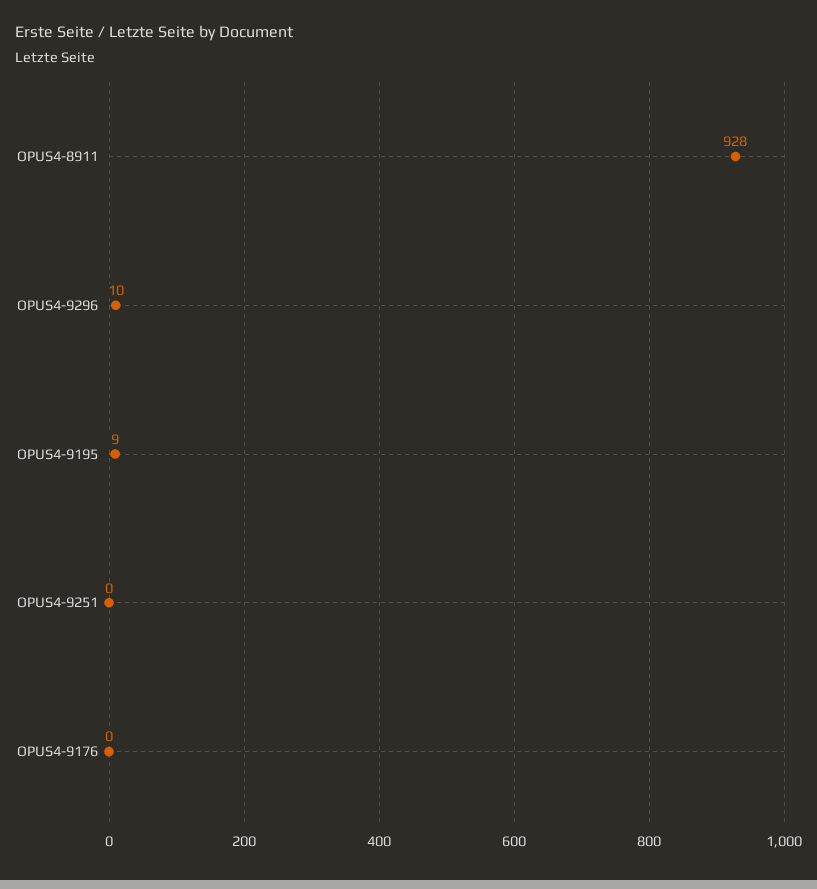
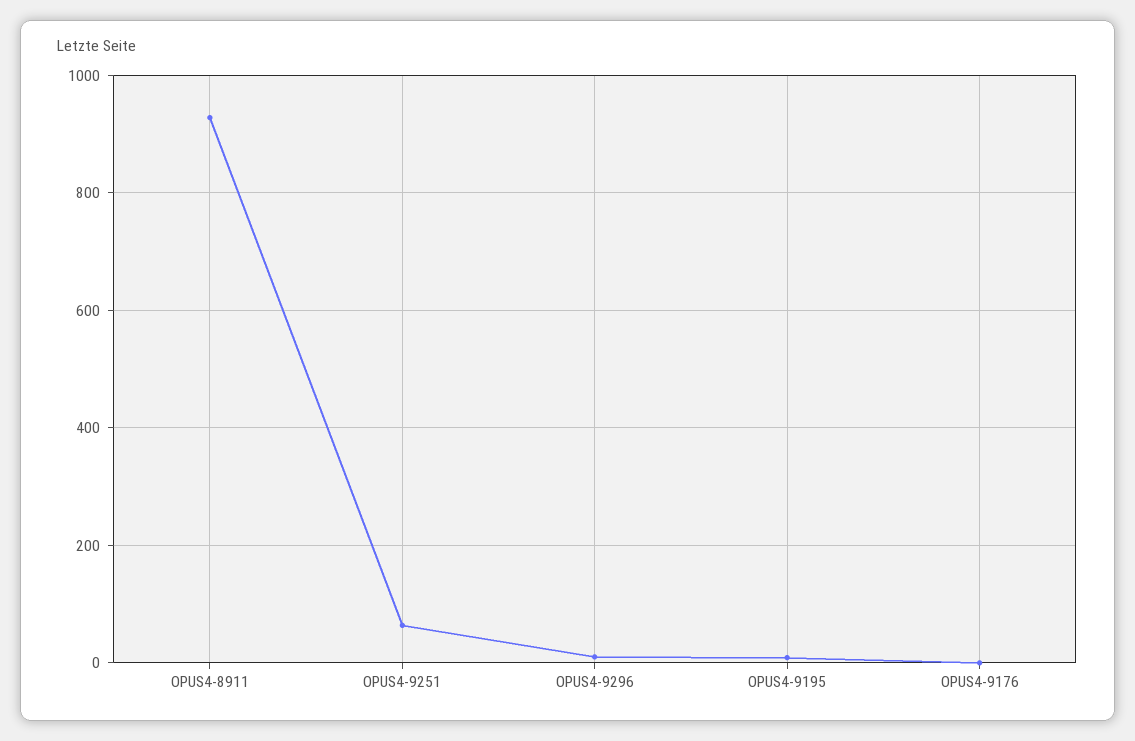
  {
    "OPUS4-8911": 928,
    "OPUS4-9296": 10,
    "OPUS4-9195": 9,
-   "OPUS4-9251": 0,
+   "OPUS4-9251": 60,
    "OPUS4-9176": 0
  }

